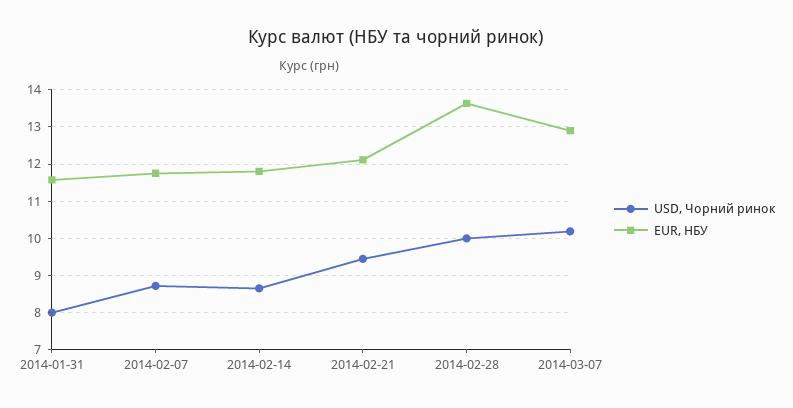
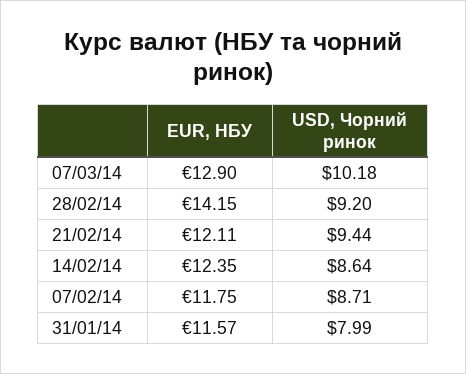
  {
    "USD, Чорний ринок": {
      "2014-01-31": 7.99,
      "2014-02-07": 8.71,
      "2014-02-14": 8.64,
      "2014-02-21": 9.44,
-     "2014-02-28": 10,
+     "2014-02-28": 9.2,
      "2014-03-07": 10.18
    },
    "EUR, НБУ": {
      "2014-01-31": 11.57,
      "2014-02-07": 11.75,
-     "2014-02-14": 11.8,
+     "2014-02-14": 12.35,
      "2014-02-21": 12.11,
-     "2014-02-28": 13.6,
+     "2014-02-28": 14.15,
      "2014-03-07": 12.9
    }
  }

